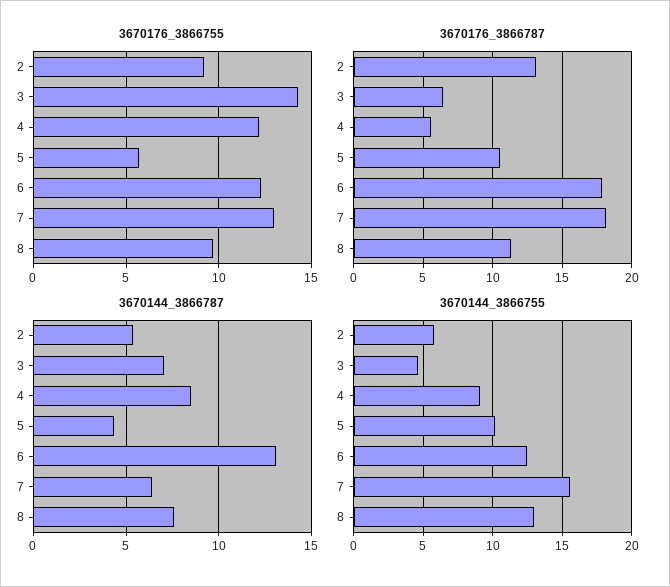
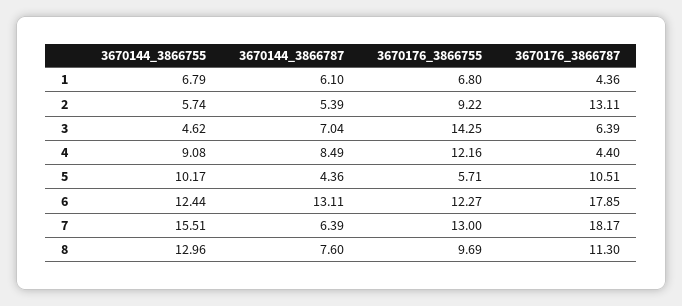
  {
    "3670176_3866755": {
      "2": 9.22,
      "3": 14.25,
      "4": 12.16,
      "5": 5.71,
      "6": 12.27,
      "7": 13,
-     "8": 9.69
+     "8": 9.69,
+     "1": 6.8
    },
    "3670176_3866787": {
      "2": 13.11,
      "3": 6.39,
-     "4": 5.5,
+     "4": 4.4,
      "5": 10.51,
      "6": 17.85,
      "7": 18.17,
-     "8": 11.3
+     "8": 11.3,
+     "1": 4.36
    },
    "3670144_3866787": {
      "2": 5.39,
      "3": 7.04,
      "4": 8.49,
      "5": 4.36,
      "6": 13.11,
      "7": 6.39,
-     "8": 7.6
+     "8": 7.6,
+     "1": 6.1
    },
    "3670144_3866755": {
      "2": 5.74,
      "3": 4.62,
      "4": 9.08,
      "5": 10.17,
      "6": 12.44,
      "7": 15.51,
-     "8": 12.96
+     "8": 12.96,
+     "1": 6.79
    }
  }

